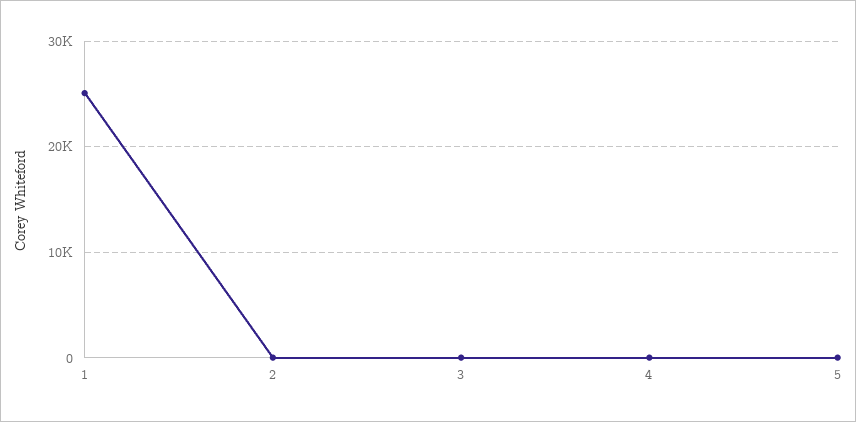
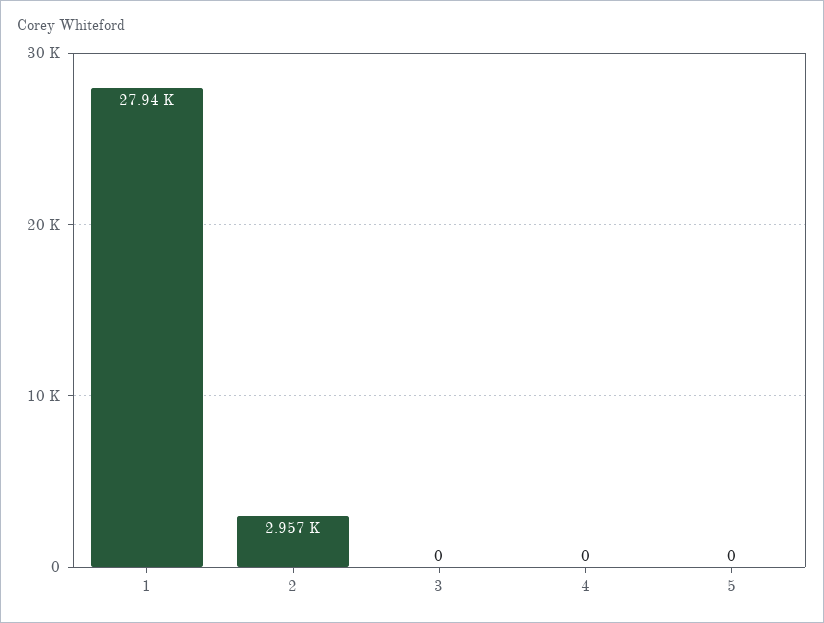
  {
-   "1": 25000,
+   "1": 27940,
-   "2": 0,
+   "2": 2957,
    "3": 0,
    "4": 0,
    "5": 0
  }

